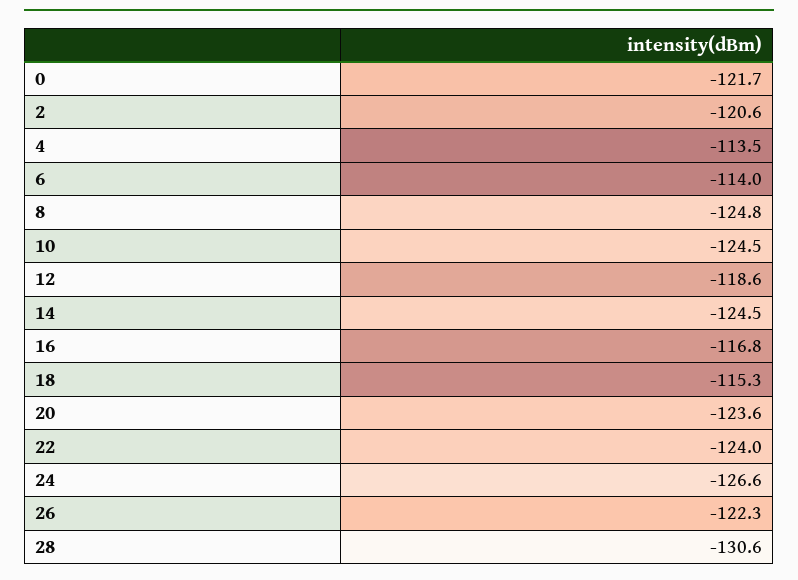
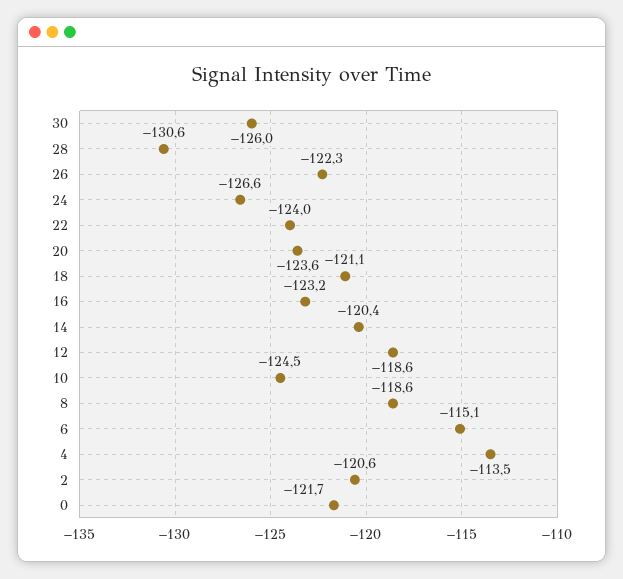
  {
    "0": -121.7,
    "2": -120.6,
    "4": -113.5,
-   "6": -114,
+   "6": -115.1,
-   "8": -124.8,
+   "8": -118.6,
    "10": -124.5,
    "12": -118.6,
-   "14": -124.5,
+   "14": -120.4,
-   "16": -116.8,
+   "16": -123.2,
-   "18": -115.3,
+   "18": -121.1,
    "20": -123.6,
    "22": -124,
    "24": -126.6,
    "26": -122.3,
-   "28": -130.6
+   "28": -130.6,
+   "30": -126
  }

